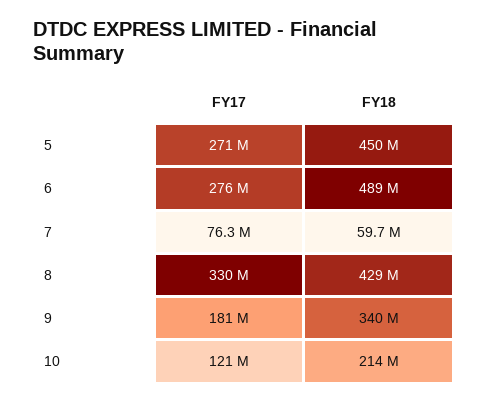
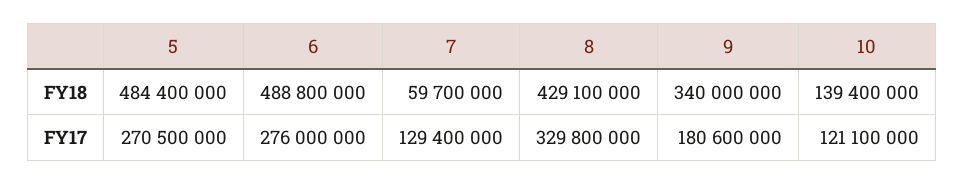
  {
    "FY17": {
      "5": 270500000,
      "6": 276000000,
-     "7": 76300000,
+     "7": 129400000,
      "8": 329800000,
      "9": 180600000,
      "10": 121100000
    },
    "FY18": {
-     "5": 450000000,
+     "5": 484400000,
      "6": 488800000,
      "7": 59700000,
      "8": 429100000,
      "9": 340000000,
-     "10": 214000000
+     "10": 139400000
    }
  }

